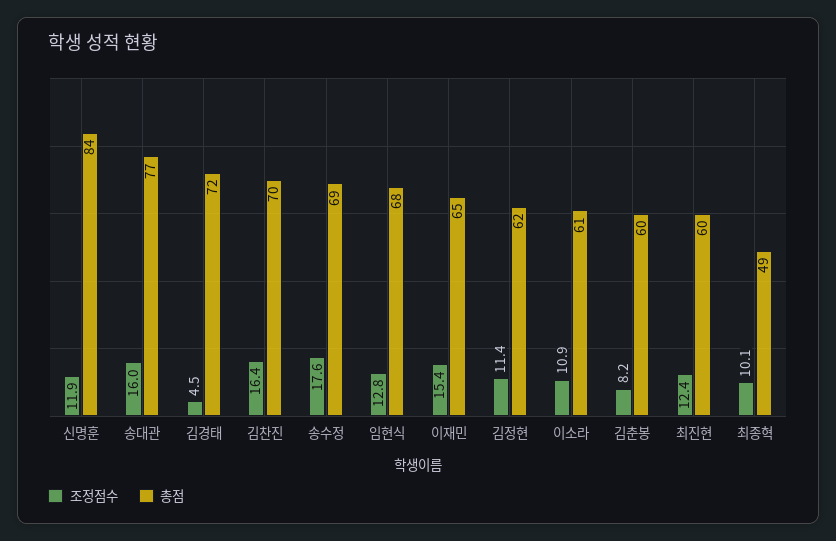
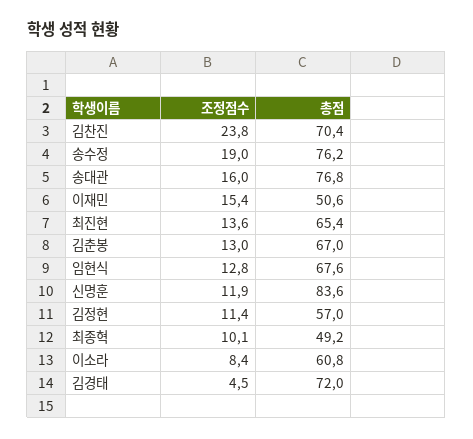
  {
    "조정점수": {
      "신명훈": 11.9,
      "송대관": 16,
      "김경태": 4.5,
-     "김찬진": 16.4,
+     "김찬진": 23.8,
-     "송수정": 17.6,
+     "송수정": 19,
      "임현식": 12.8,
      "이재민": 15.4,
      "김정현": 11.4,
-     "이소라": 10.9,
+     "이소라": 8.4,
-     "김춘봉": 8.2,
+     "김춘봉": 13,
-     "최진현": 12.4,
+     "최진현": 13.6,
      "최종혁": 10.1
    },
    "총점": {
      "신명훈": 83.6,
      "송대관": 76.8,
      "김경태": 72,
      "김찬진": 70.4,
-     "송수정": 69,
+     "송수정": 76.2,
      "임현식": 67.6,
-     "이재민": 65,
+     "이재민": 50.6,
-     "김정현": 62,
+     "김정현": 57,
      "이소라": 60.8,
-     "김춘봉": 60,
+     "김춘봉": 67,
-     "최진현": 60,
+     "최진현": 65.4,
      "최종혁": 49.2
    }
  }

